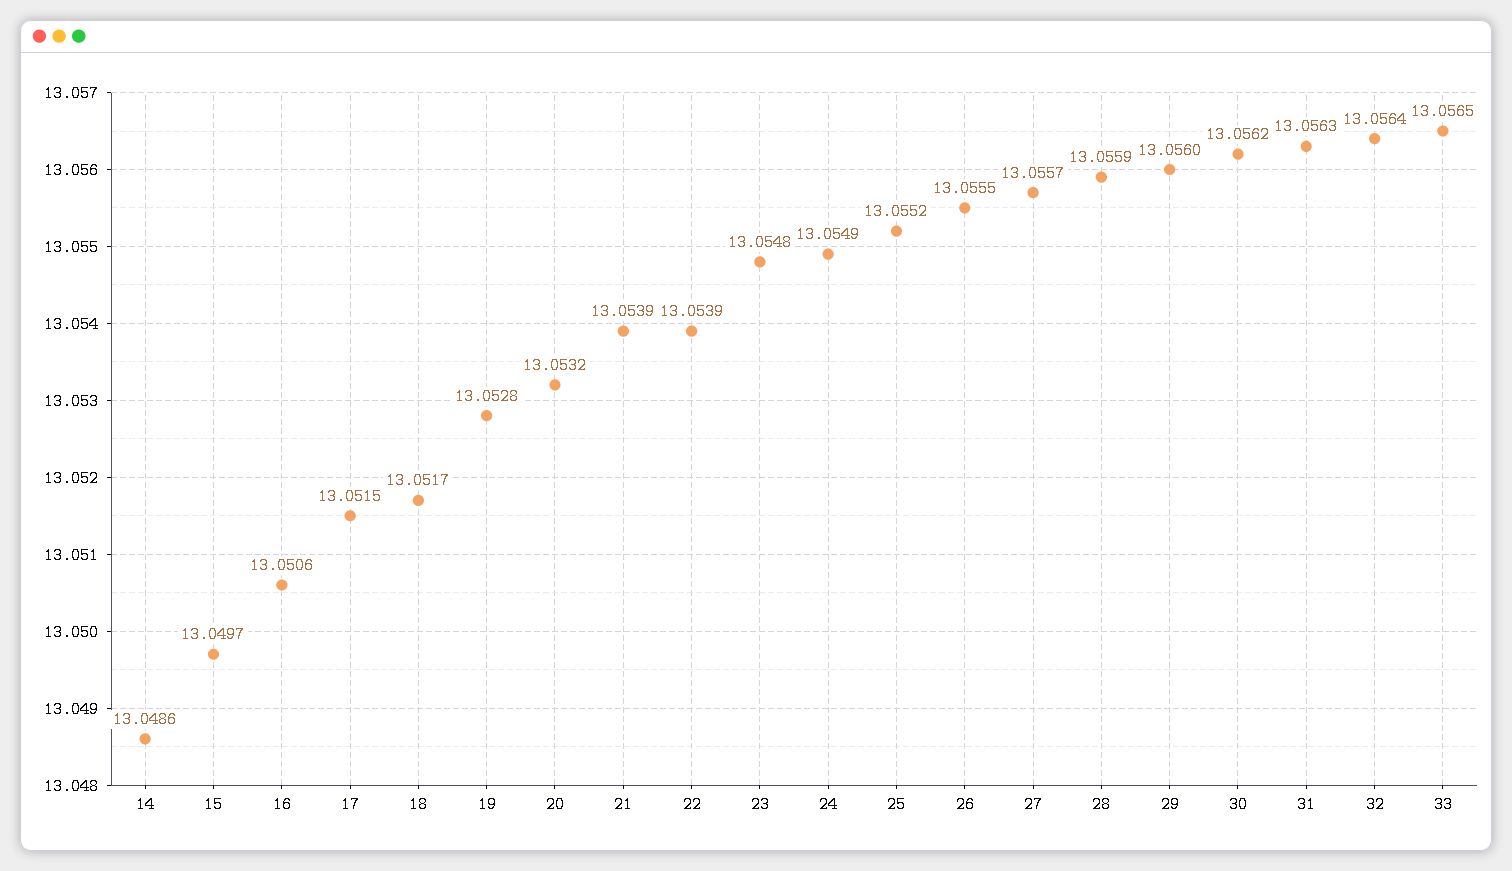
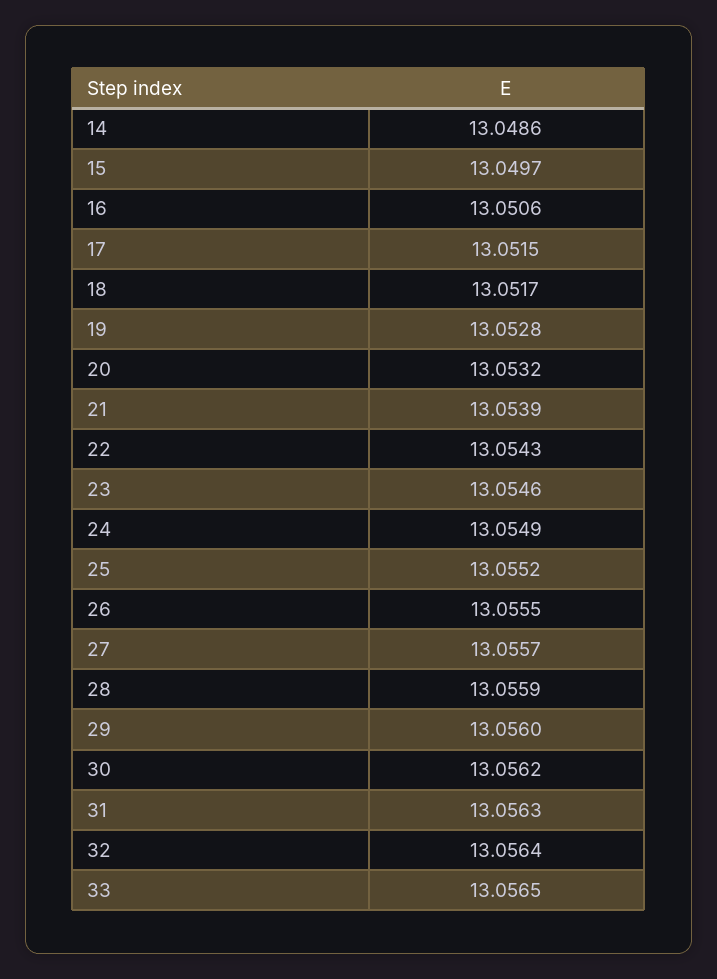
  {
    "14": 13.0486,
    "15": 13.0497,
    "16": 13.0506,
    "17": 13.0515,
    "18": 13.0517,
    "19": 13.0528,
    "20": 13.0532,
    "21": 13.0539,
-   "22": 13.0539,
+   "22": 13.0543,
-   "23": 13.0548,
+   "23": 13.0546,
    "24": 13.0549,
    "25": 13.0552,
    "26": 13.0555,
    "27": 13.0557,
    "28": 13.0559,
    "29": 13.056,
    "30": 13.0562,
    "31": 13.0563,
    "32": 13.0564,
    "33": 13.0565
  }

